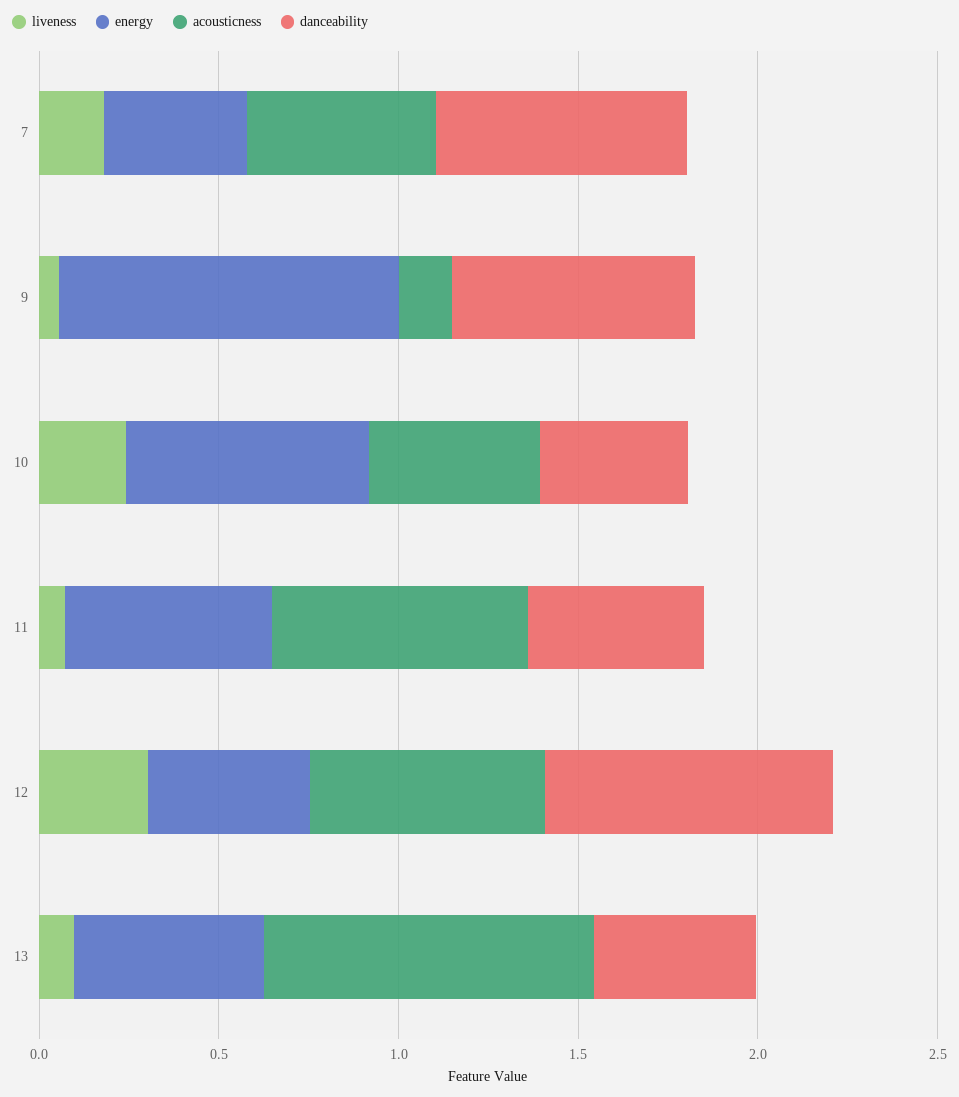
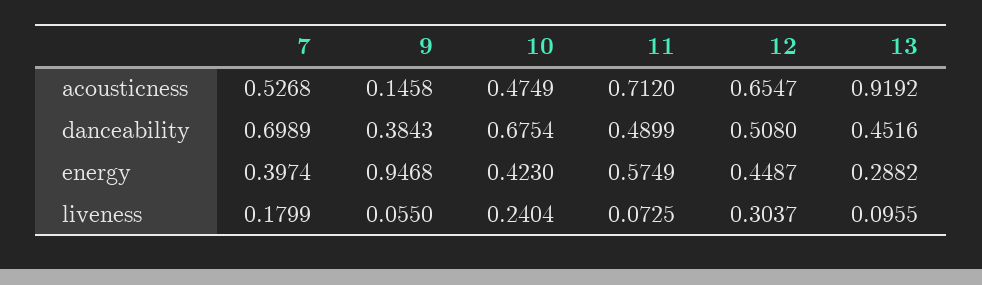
  {
    "liveness": {
      "7": 0.1799,
      "9": 0.055,
      "10": 0.2404,
      "11": 0.0725,
      "12": 0.3037,
      "13": 0.0955
    },
    "energy": {
      "7": 0.3974,
      "9": 0.9468,
-     "10": 0.7,
+     "10": 0.423,
      "11": 0.5749,
      "12": 0.4487,
-     "13": 0.5
+     "13": 0.2882
    },
    "acousticness": {
      "7": 0.5268,
      "9": 0.1458,
      "10": 0.4749,
      "11": 0.712,
      "12": 0.6547,
      "13": 0.9192
    },
    "danceability": {
      "7": 0.6989,
-     "9": 0.7,
+     "9": 0.3843,
-     "10": 0.4,
+     "10": 0.6754,
      "11": 0.4899,
-     "12": 0.8,
+     "12": 0.508,
      "13": 0.4516
    }
  }

